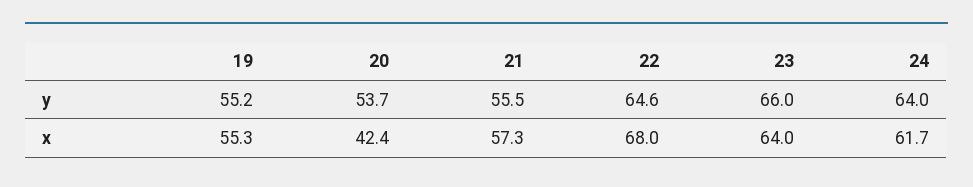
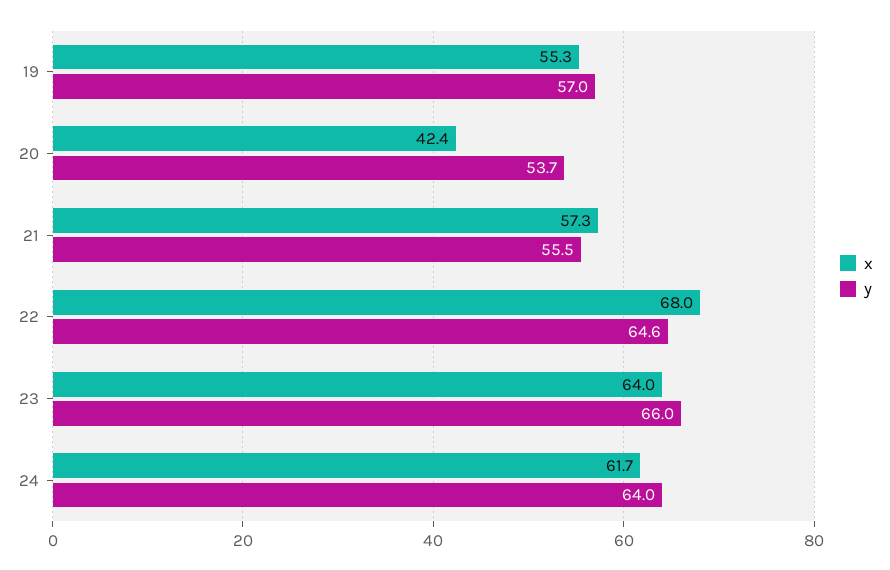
  {
    "y": {
-     "19": 55.2,
+     "19": 57,
      "20": 53.7,
      "21": 55.5,
      "22": 64.6,
      "23": 66,
      "24": 64
    },
    "x": {
      "19": 55.3,
      "20": 42.4,
      "21": 57.3,
      "22": 68,
      "23": 64,
      "24": 61.7
    }
  }

